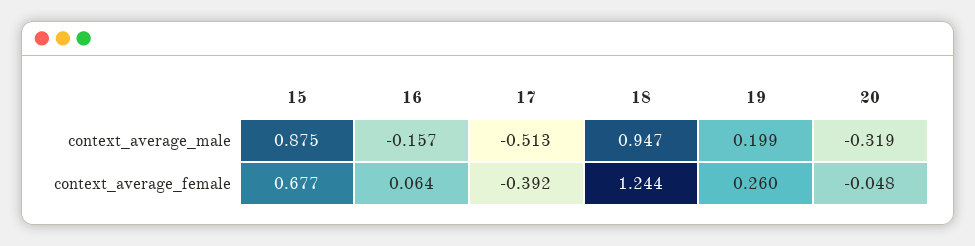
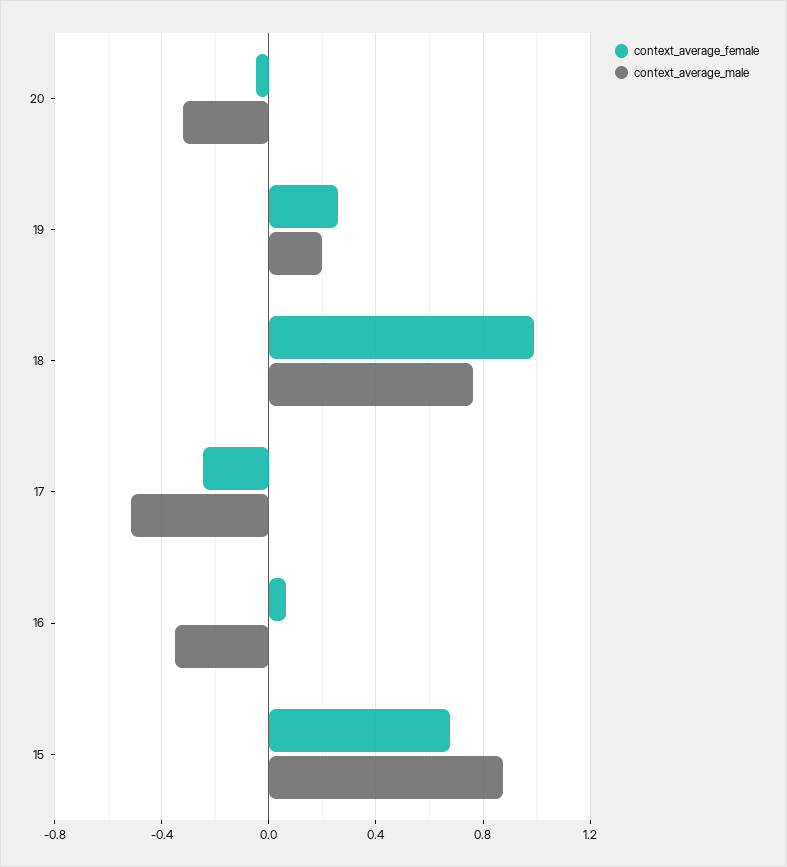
  {
    "context_average_male": {
      "15": 0.875,
-     "16": -0.157,
+     "16": -0.35,
      "17": -0.513,
-     "18": 0.947,
+     "18": 0.75,
      "19": 0.199,
      "20": -0.319
    },
    "context_average_female": {
      "15": 0.677,
      "16": 0.064,
-     "17": -0.392,
+     "17": -0.25,
-     "18": 1.244,
+     "18": 1,
      "19": 0.26,
      "20": -0.048
    }
  }

